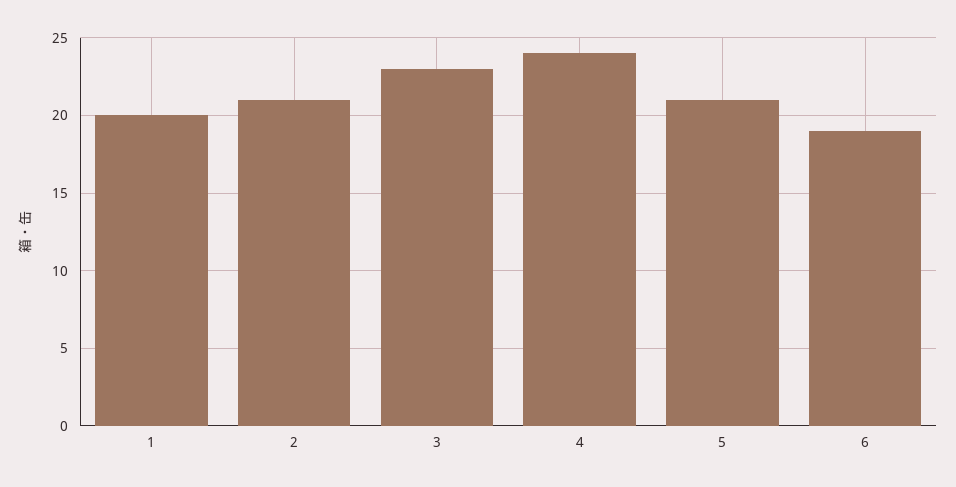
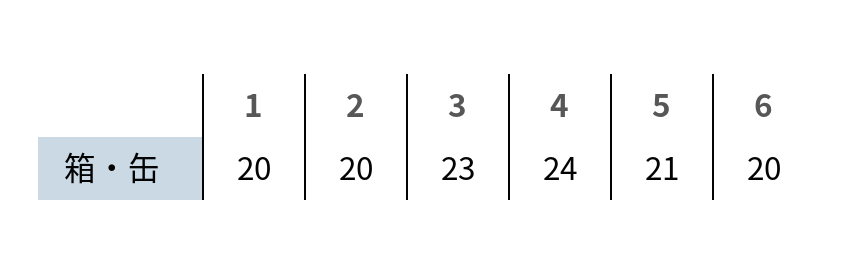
  {
    "1": 20,
-   "2": 21,
+   "2": 20,
    "3": 23,
    "4": 24,
    "5": 21,
-   "6": 19
+   "6": 20
  }

